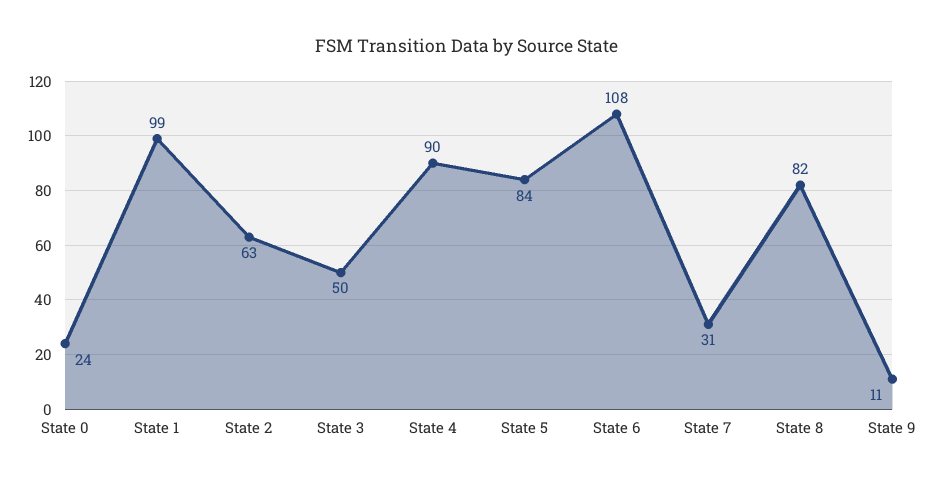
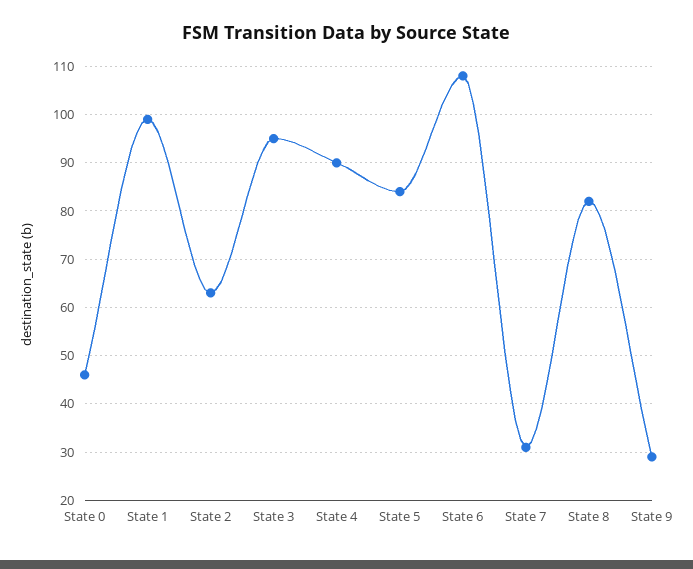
  {
-   "State 0": 24,
+   "State 0": 45,
    "State 1": 99,
    "State 2": 63,
-   "State 3": 50,
+   "State 3": 95,
    "State 4": 90,
    "State 5": 84,
    "State 6": 108,
    "State 7": 31,
    "State 8": 82,
-   "State 9": 11
+   "State 9": 30
  }

